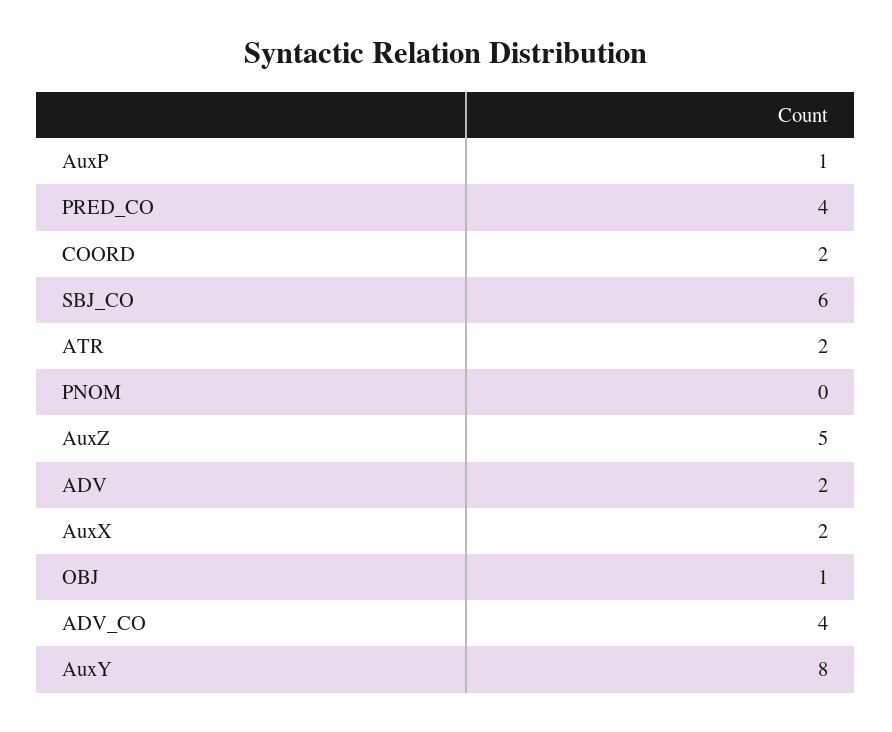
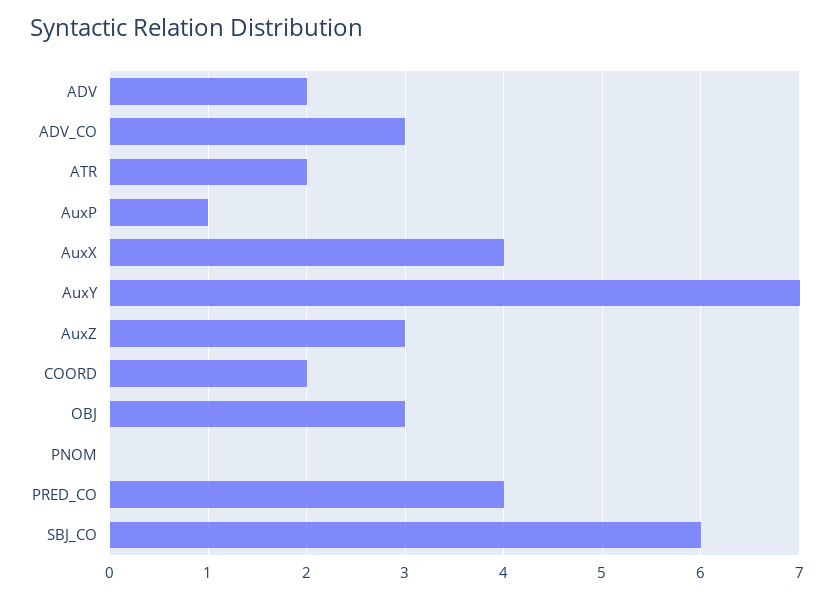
  {
    "AuxP": 1,
    "PRED_CO": 4,
    "COORD": 2,
    "SBJ_CO": 6,
    "ATR": 2,
    "PNOM": 0,
-   "AuxZ": 5,
+   "AuxZ": 3,
    "ADV": 2,
-   "AuxX": 2,
+   "AuxX": 4,
-   "OBJ": 1,
+   "OBJ": 3,
-   "ADV_CO": 4,
+   "ADV_CO": 3,
-   "AuxY": 8
+   "AuxY": 7
  }

